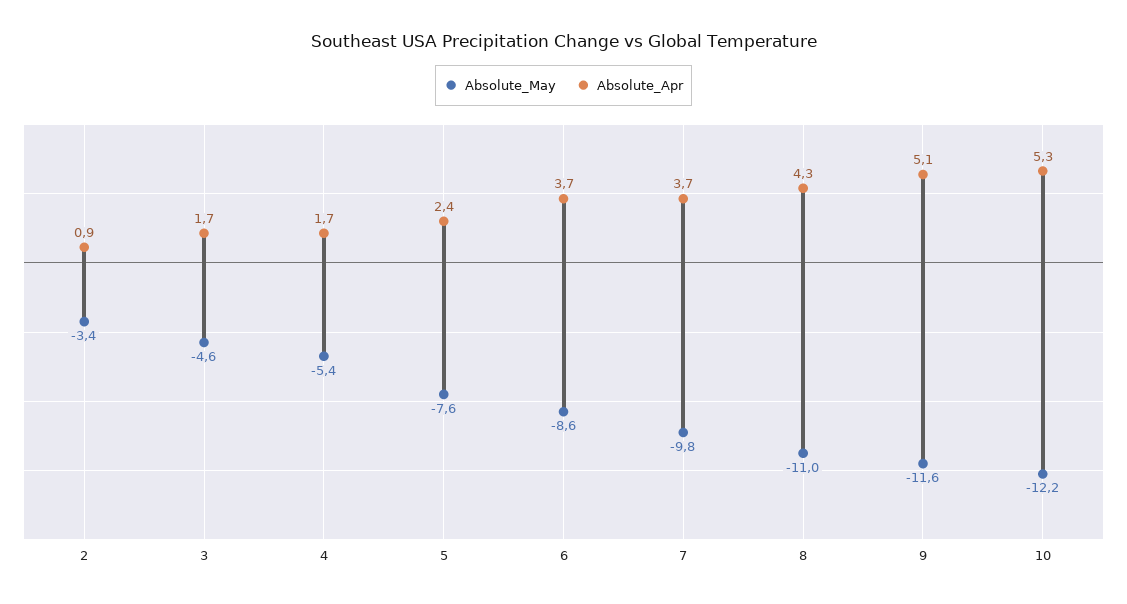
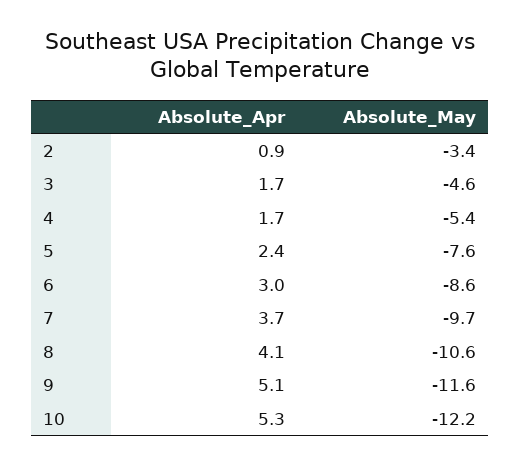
  {
    "Absolute_May": {
      "2": -3.4,
      "3": -4.6,
      "4": -5.4,
      "5": -7.6,
      "6": -8.6,
-     "7": -9.8,
+     "7": -9.7,
-     "8": -11,
+     "8": -10.6,
      "9": -11.6,
      "10": -12.2
    },
    "Absolute_Apr": {
      "2": 0.9,
      "3": 1.7,
      "4": 1.7,
      "5": 2.4,
-     "6": 3.7,
+     "6": 3,
      "7": 3.7,
-     "8": 4.3,
+     "8": 4.1,
      "9": 5.1,
      "10": 5.3
    }
  }

